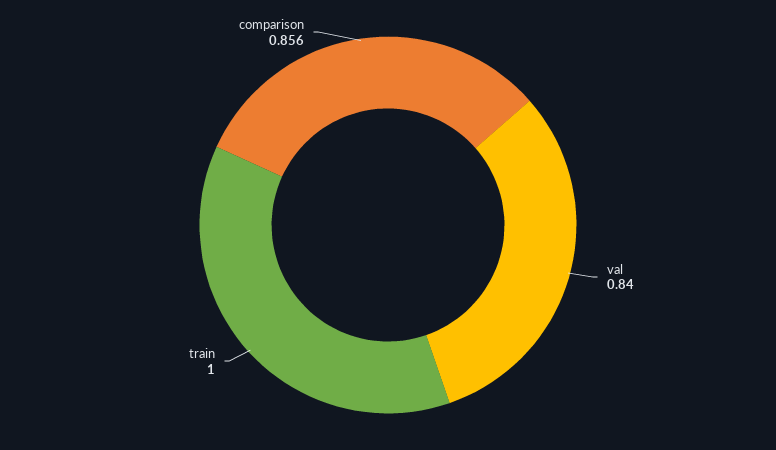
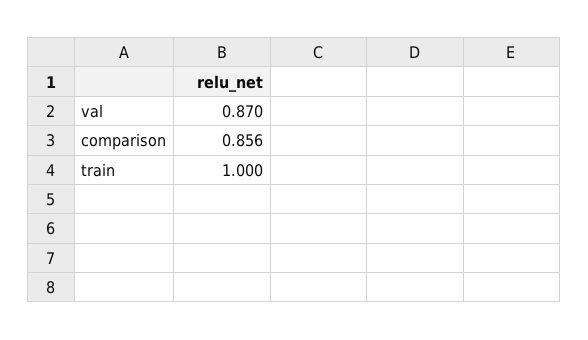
  {
-   "val": 0.84,
+   "val": 0.87,
    "train": 1,
    "comparison": 0.856
  }

